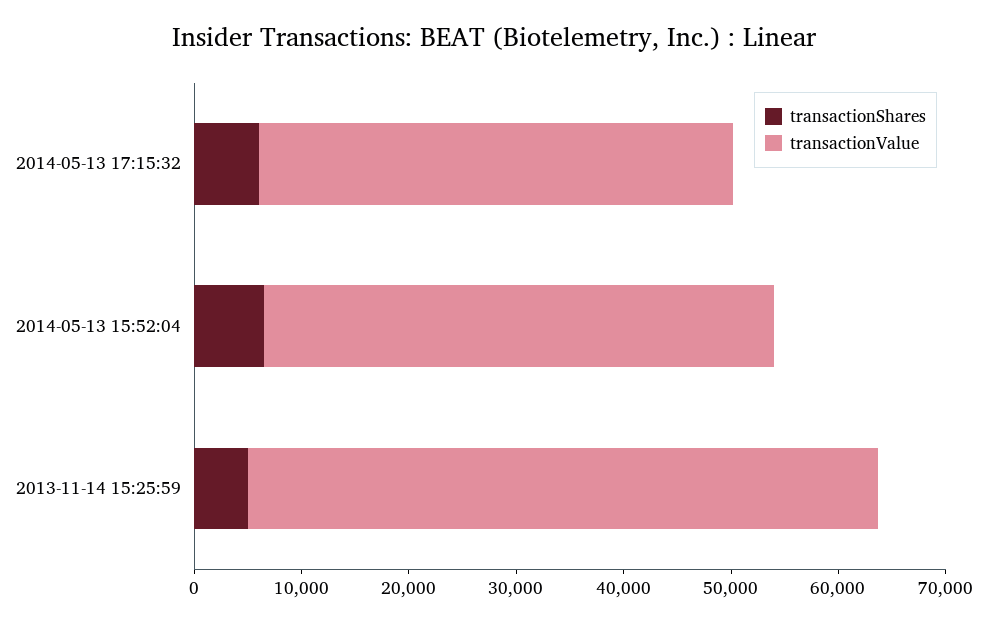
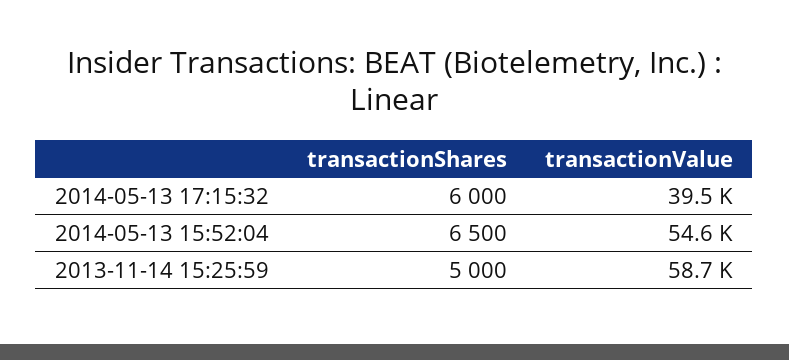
  {
    "transactionShares": {
      "2014-05-13 17:15:32": 6000,
      "2014-05-13 15:52:04": 6500,
      "2013-11-14 15:25:59": 5000
    },
    "transactionValue": {
-     "2014-05-13 17:15:32": 44000,
+     "2014-05-13 17:15:32": 39500,
-     "2014-05-13 15:52:04": 48000,
+     "2014-05-13 15:52:04": 54600,
      "2013-11-14 15:25:59": 58700
    }
  }

